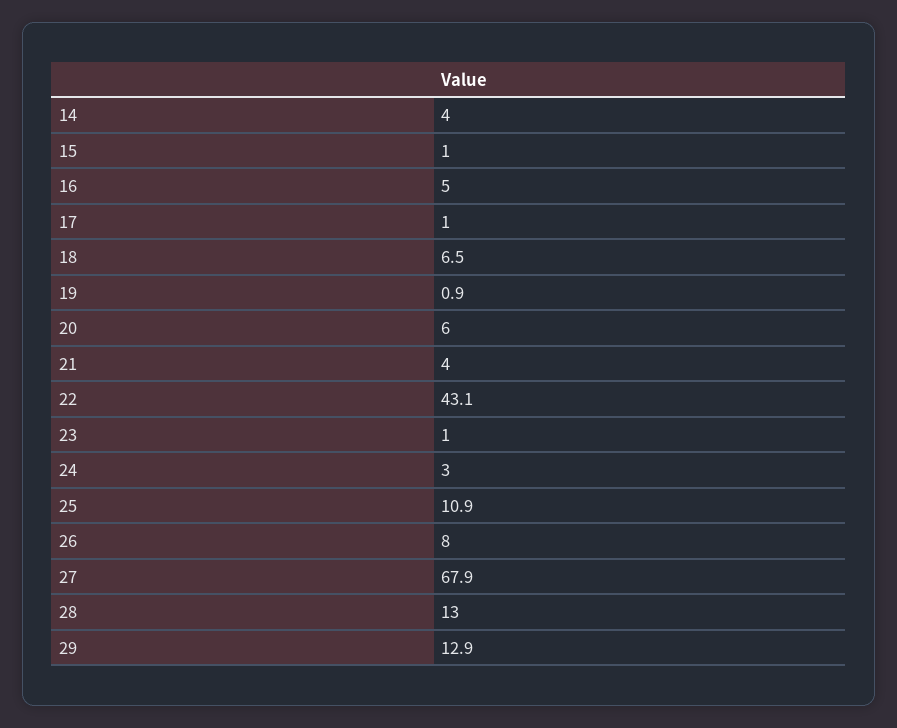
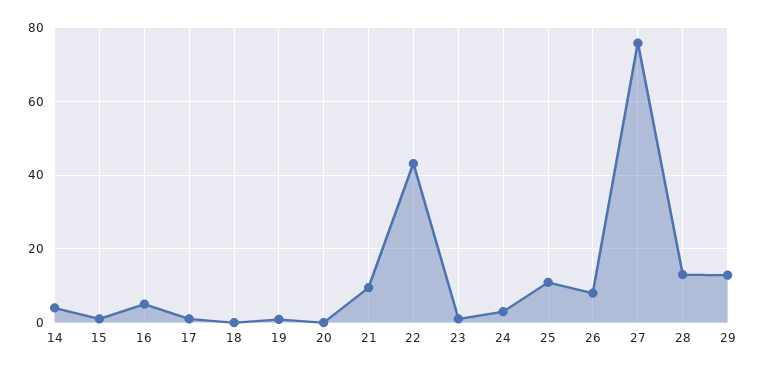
  {
    "14": 4,
    "15": 1,
    "16": 5,
    "17": 1,
-   "18": 6.5,
+   "18": 0,
    "19": 0.9,
-   "20": 6,
+   "20": 0,
-   "21": 4,
+   "21": 10,
    "22": 43.1,
    "23": 1,
    "24": 3,
    "25": 10.9,
    "26": 8,
-   "27": 67.9,
+   "27": 76,
    "28": 13,
    "29": 12.9
  }

